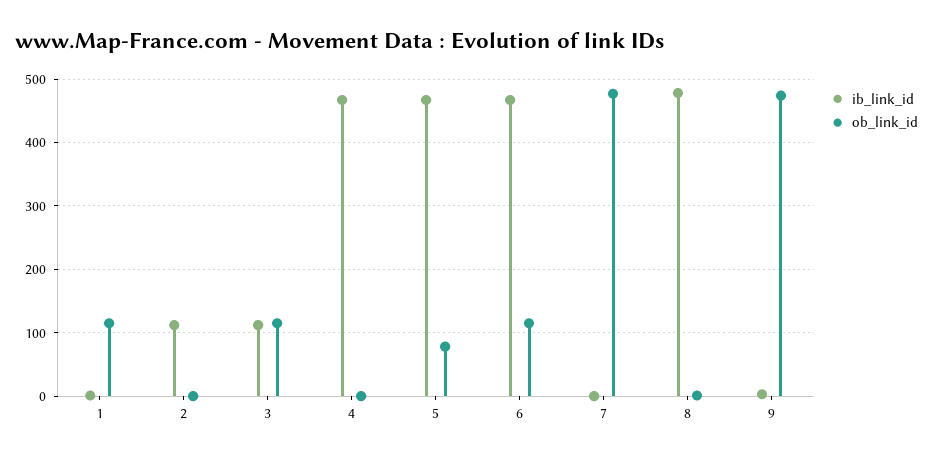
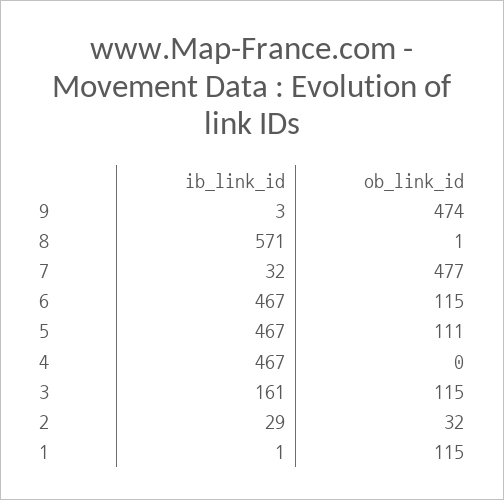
  {
    "ib_link_id": {
      "1": 1,
-     "2": 110,
+     "2": 29,
-     "3": 110,
+     "3": 161,
      "4": 467,
      "5": 467,
      "6": 467,
-     "7": 0,
+     "7": 32,
-     "8": 480,
+     "8": 571,
      "9": 3
    },
    "ob_link_id": {
      "1": 115,
-     "2": 0,
+     "2": 32,
      "3": 115,
      "4": 0,
-     "5": 80,
+     "5": 111,
      "6": 115,
      "7": 477,
      "8": 1,
      "9": 474
    }
  }

